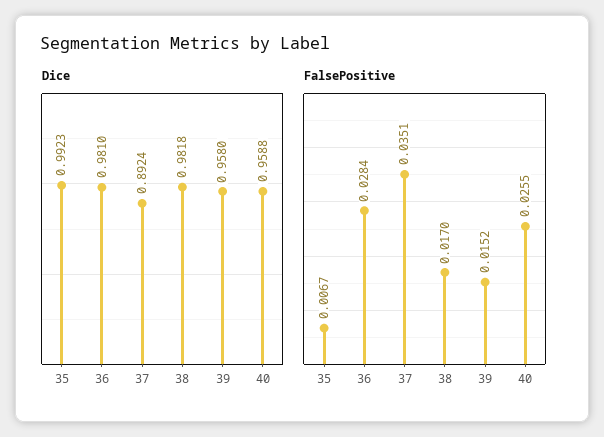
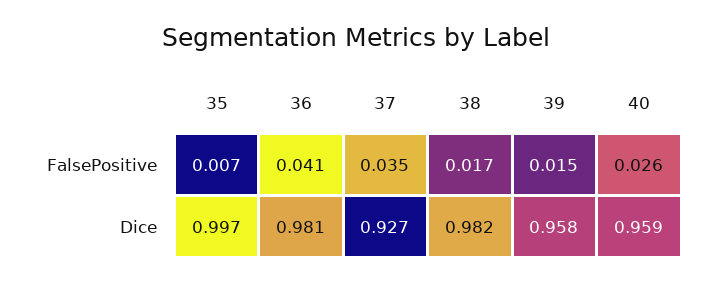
  {
    "Dice": {
-     "35": 0.9923,
+     "35": 0.997,
      "36": 0.981,
-     "37": 0.8924,
+     "37": 0.927,
      "38": 0.9818,
      "39": 0.958,
      "40": 0.9588
    },
    "FalsePositive": {
      "35": 0.0067,
-     "36": 0.0284,
+     "36": 0.041,
      "37": 0.0351,
      "38": 0.017,
      "39": 0.0152,
      "40": 0.0255
    }
  }

